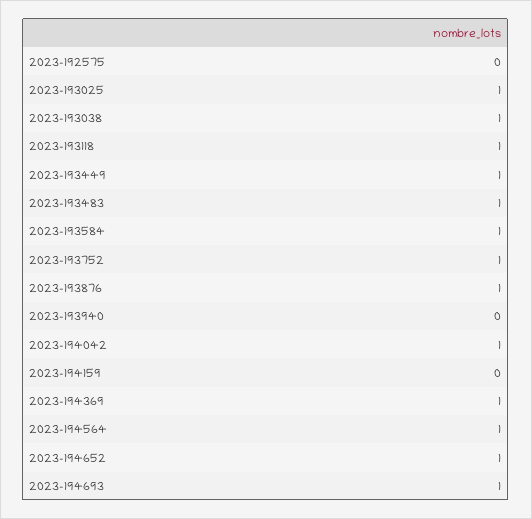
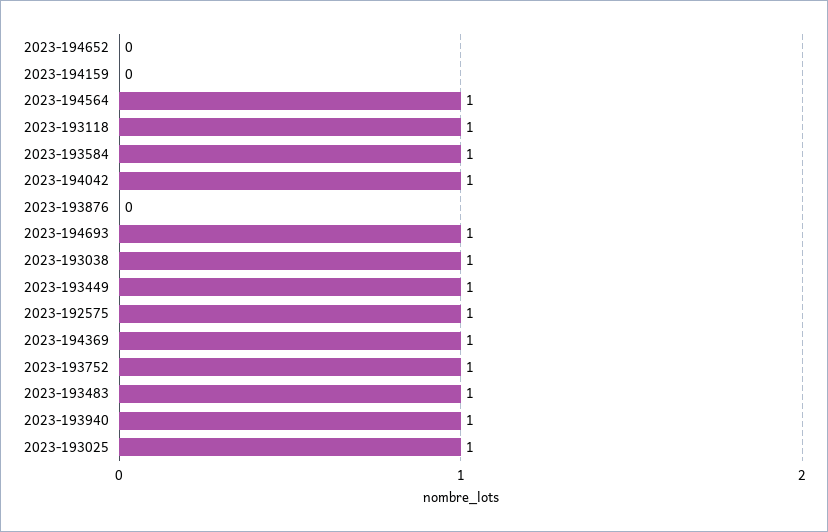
  {
-   "2023-192575": 0,
+   "2023-192575": 1,
    "2023-193025": 1,
    "2023-193038": 1,
    "2023-193118": 1,
    "2023-193449": 1,
    "2023-193483": 1,
    "2023-193584": 1,
    "2023-193752": 1,
-   "2023-193876": 1,
+   "2023-193876": 0,
-   "2023-193940": 0,
+   "2023-193940": 1,
    "2023-194042": 1,
    "2023-194159": 0,
    "2023-194369": 1,
    "2023-194564": 1,
-   "2023-194652": 1,
+   "2023-194652": 0,
    "2023-194693": 1
  }

